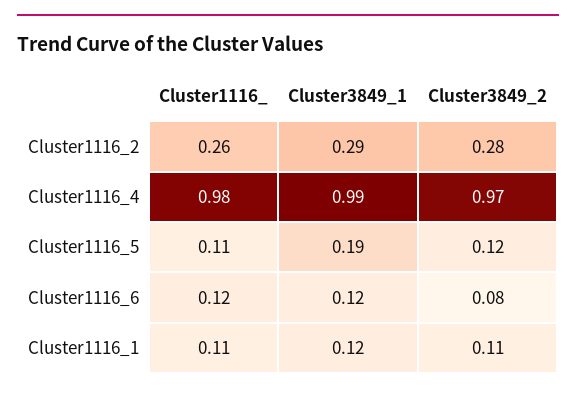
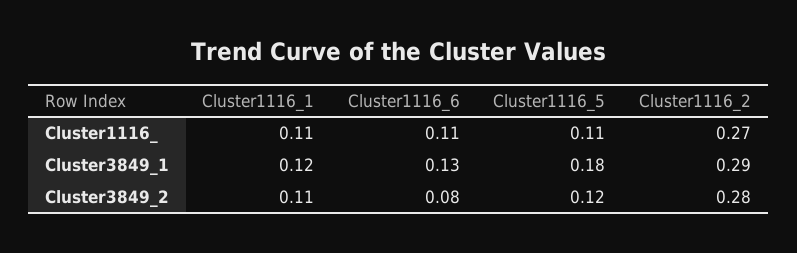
  {
    "Cluster1116_": {
-     "Cluster1116_2": 0.26,
+     "Cluster1116_2": 0.27,
-     "Cluster1116_4": 0.98,
      "Cluster1116_5": 0.11,
-     "Cluster1116_6": 0.12,
+     "Cluster1116_6": 0.11,
      "Cluster1116_1": 0.11
    },
    "Cluster3849_1": {
      "Cluster1116_2": 0.29,
-     "Cluster1116_4": 0.99,
-     "Cluster1116_5": 0.19,
+     "Cluster1116_5": 0.18,
-     "Cluster1116_6": 0.12,
+     "Cluster1116_6": 0.13,
      "Cluster1116_1": 0.12
    },
    "Cluster3849_2": {
      "Cluster1116_2": 0.28,
-     "Cluster1116_4": 0.97,
      "Cluster1116_5": 0.12,
      "Cluster1116_6": 0.08,
      "Cluster1116_1": 0.11
    }
  }

